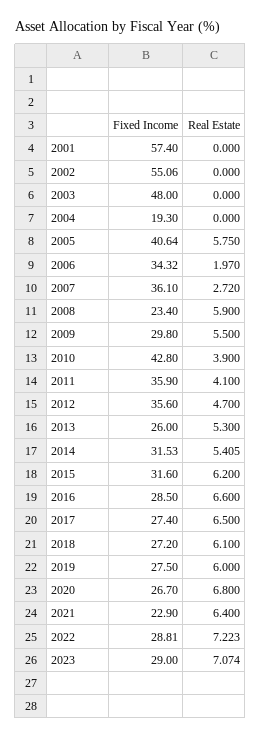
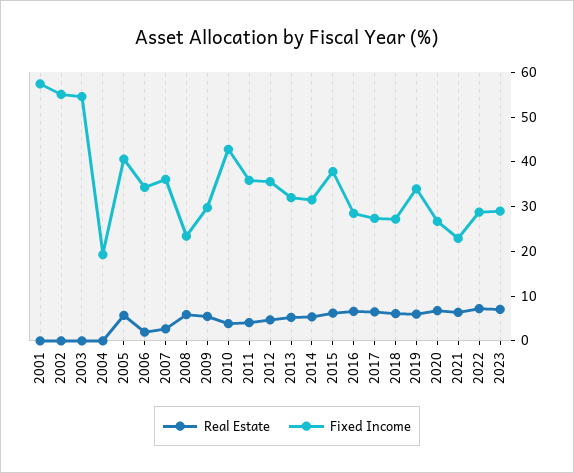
  {
    "Fixed Income": {
      "2001": 57.4,
      "2002": 55.06,
-     "2003": 48,
+     "2003": 54,
      "2004": 19.3,
      "2005": 40.64,
      "2006": 34.32,
      "2007": 36.1,
      "2008": 23.4,
      "2009": 29.8,
      "2010": 42.8,
      "2011": 35.9,
      "2012": 35.6,
-     "2013": 26,
+     "2013": 32,
      "2014": 31.53,
-     "2015": 31.6,
+     "2015": 38,
      "2016": 28.5,
      "2017": 27.4,
      "2018": 27.2,
-     "2019": 27.5,
+     "2019": 34,
      "2020": 26.7,
      "2021": 22.9,
      "2022": 28.81,
      "2023": 29
    },
    "Real Estate": {
      "2001": 0,
      "2002": 0,
      "2003": 0,
      "2004": 0,
      "2005": 5.75,
      "2006": 1.97,
      "2007": 2.72,
      "2008": 5.9,
      "2009": 5.5,
      "2010": 3.9,
      "2011": 4.1,
      "2012": 4.7,
      "2013": 5.3,
      "2014": 5.405,
      "2015": 6.2,
      "2016": 6.6,
      "2017": 6.5,
      "2018": 6.1,
      "2019": 6,
      "2020": 6.8,
      "2021": 6.4,
      "2022": 7.223,
      "2023": 7.074
    }
  }

